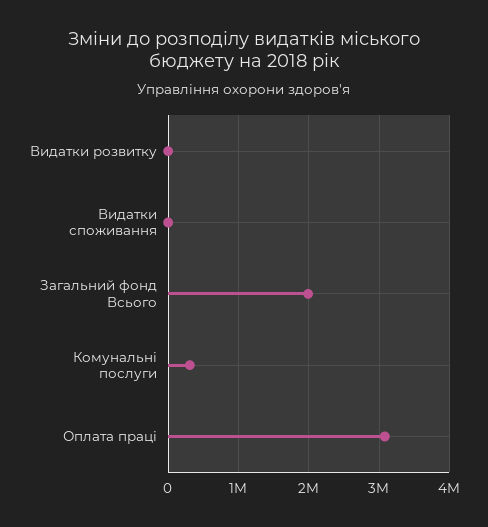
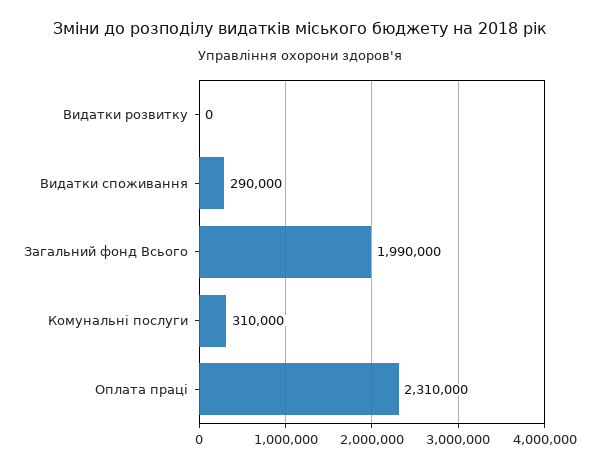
  {
    "Видатки розвитку": 0,
-   "Видатки споживання": 0,
+   "Видатки споживання": 290000,
    "Загальний фонд Всього": 1990000,
    "Комунальні послуги": 310000,
-   "Оплата праці": 3100000
+   "Оплата праці": 2310000
  }

